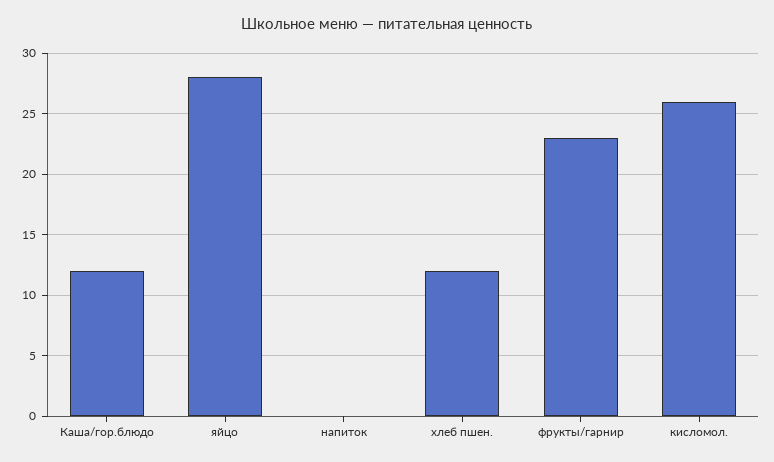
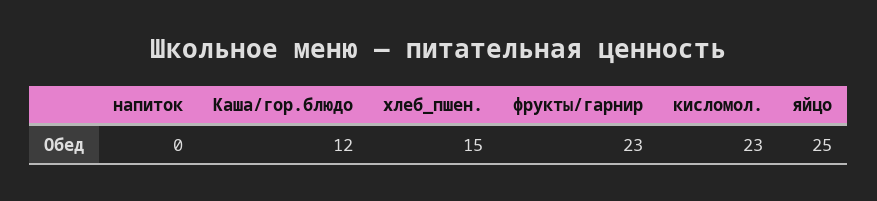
  {
    "Каша/гор.блюдо": 12,
-   "яйцо": 28,
+   "яйцо": 25,
    "напиток": 0,
-   "хлеб пшен.": 12,
+   "хлеб пшен.": 15,
    "фрукты/гарнир": 23,
-   "кисломол.": 26
+   "кисломол.": 23
  }

